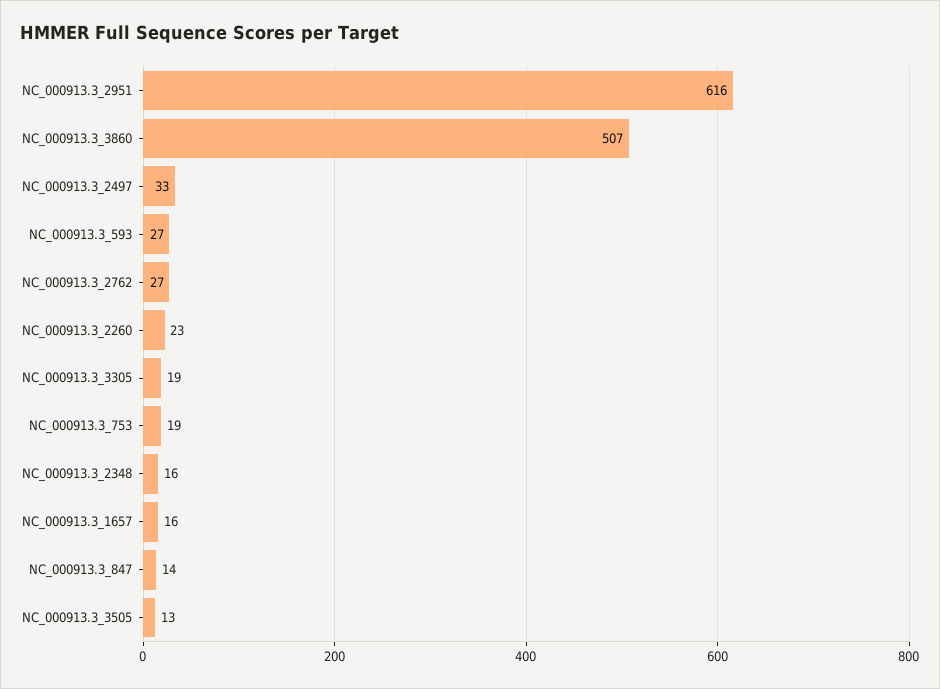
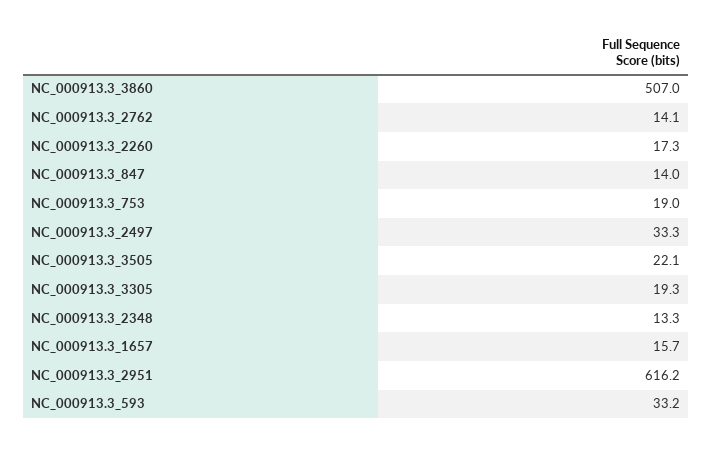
  {
    "NC_000913.3_2951": 616.2,
    "NC_000913.3_3860": 507,
    "NC_000913.3_2497": 33.3,
-   "NC_000913.3_593": 27,
+   "NC_000913.3_593": 33.2,
-   "NC_000913.3_2762": 27,
+   "NC_000913.3_2762": 14.1,
-   "NC_000913.3_2260": 23,
+   "NC_000913.3_2260": 17.3,
    "NC_000913.3_3305": 19.3,
    "NC_000913.3_753": 19,
-   "NC_000913.3_2348": 16,
+   "NC_000913.3_2348": 13.3,
    "NC_000913.3_1657": 15.7,
    "NC_000913.3_847": 14,
-   "NC_000913.3_3505": 13
+   "NC_000913.3_3505": 22.1
  }

